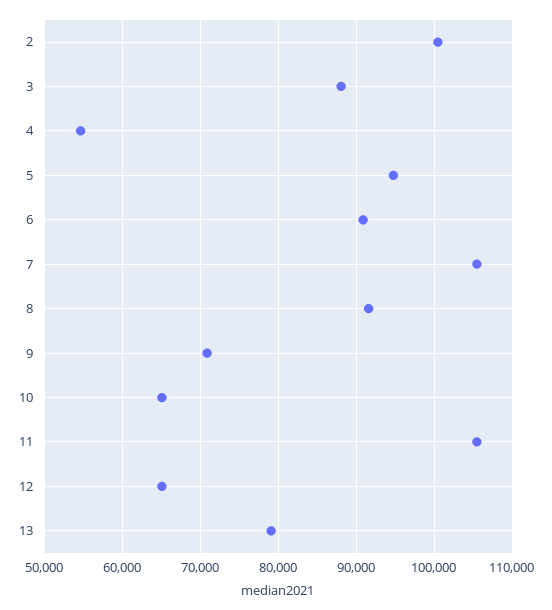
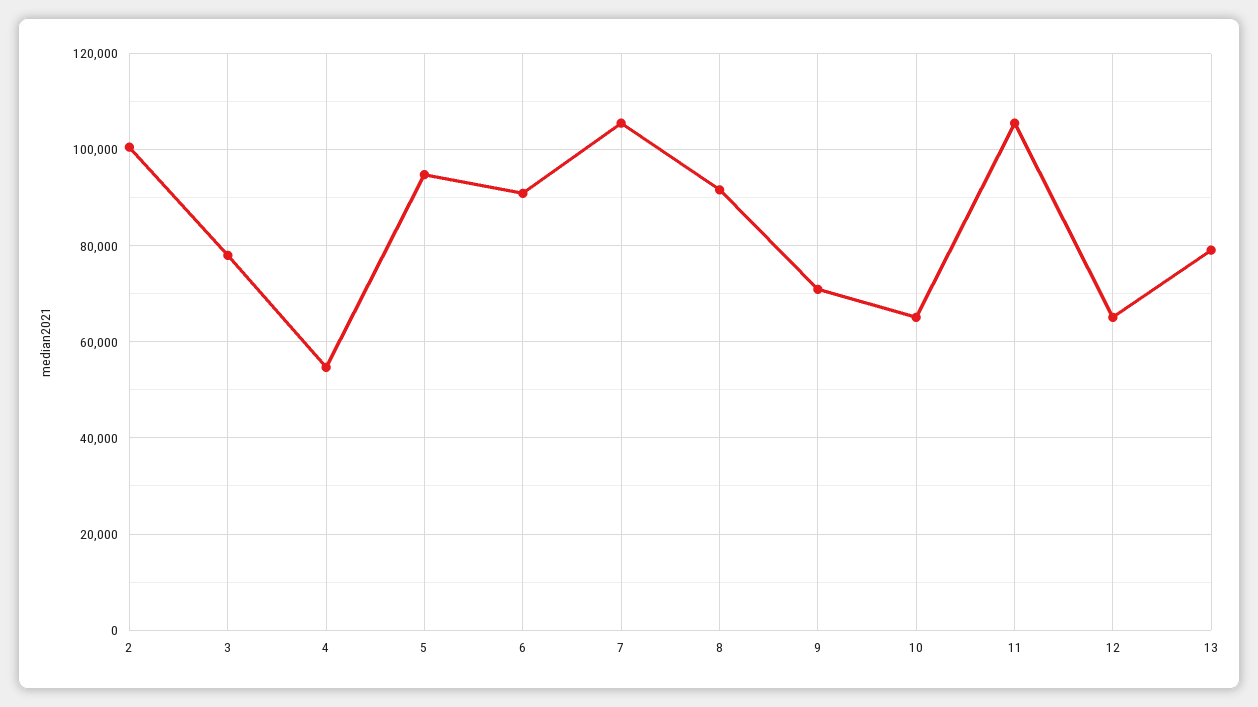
  {
    "2": 101000,
-   "3": 88000,
+   "3": 78000,
    "4": 55000,
    "5": 95000,
    "6": 91000,
    "7": 106000,
    "8": 92000,
    "9": 71000,
    "10": 65000,
    "11": 106000,
    "12": 65000,
    "13": 79000
  }

